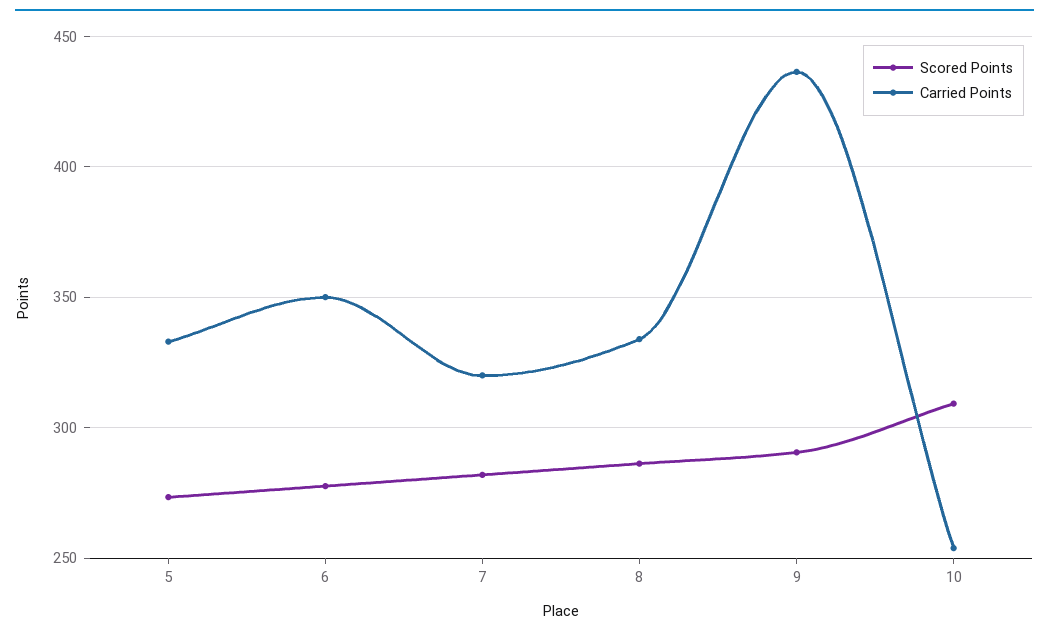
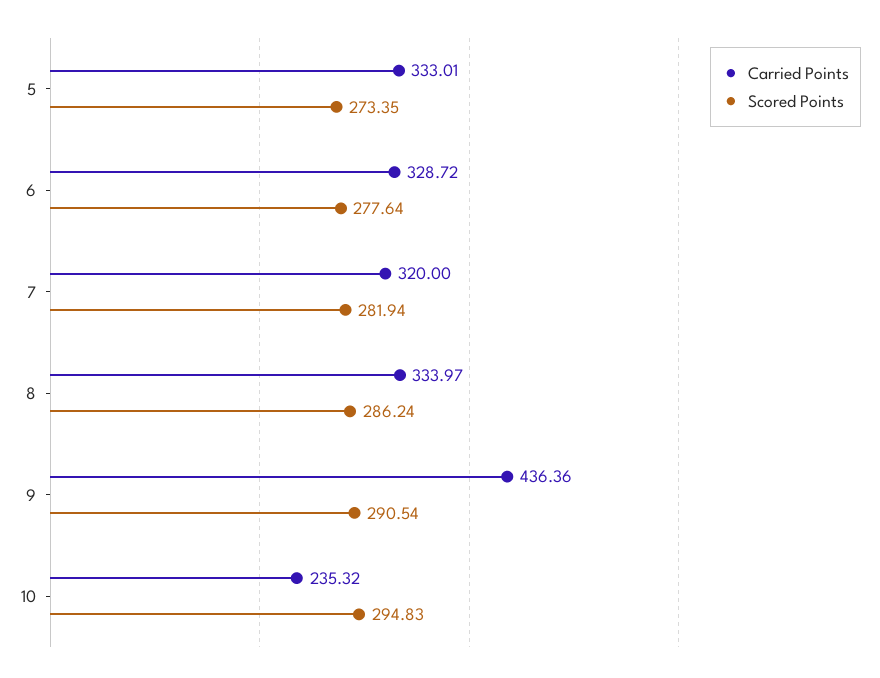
  {
    "Scored Points": {
      "5": 273.35,
      "6": 277.64,
      "7": 281.94,
      "8": 286.24,
      "9": 290.54,
-     "10": 310
+     "10": 294.83
    },
    "Carried Points": {
      "5": 333.01,
-     "6": 350,
+     "6": 328.72,
      "7": 320,
      "8": 333.97,
      "9": 436.36,
-     "10": 255
+     "10": 235.32
    }
  }

